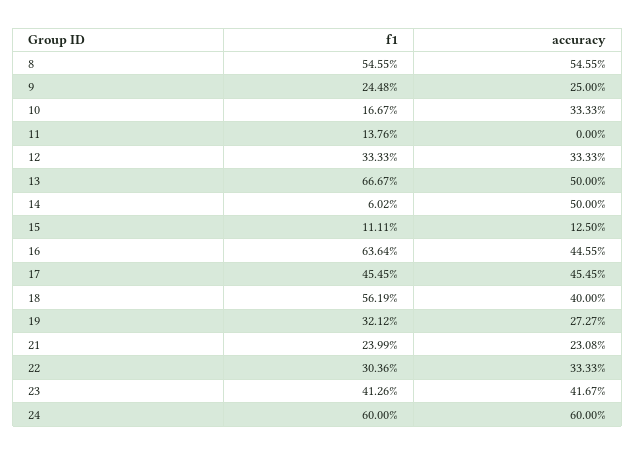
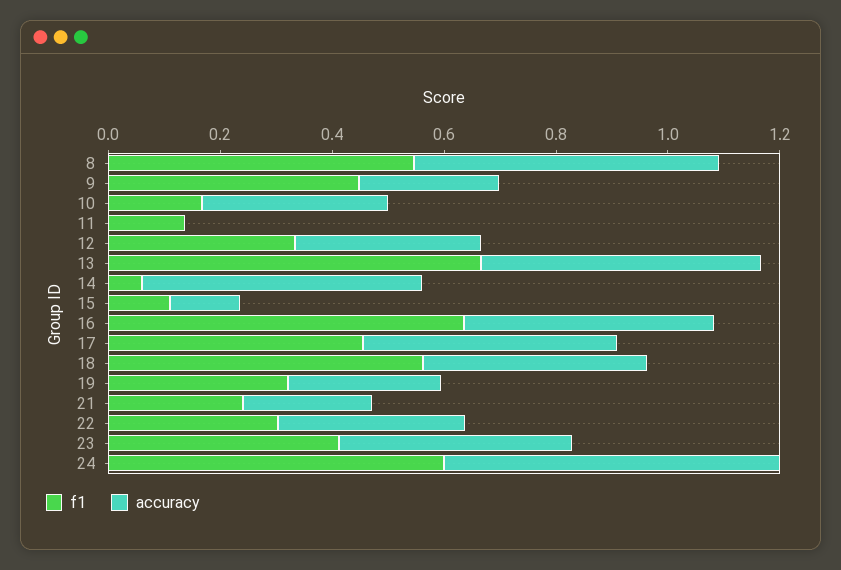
  {
    "f1": {
      "8": 0.5455,
-     "9": 0.2448,
+     "9": 0.45,
      "10": 0.1667,
      "11": 0.1376,
      "12": 0.3333,
      "13": 0.6667,
      "14": 0.0602,
      "15": 0.1111,
      "16": 0.6364,
      "17": 0.4545,
      "18": 0.5619,
      "19": 0.3212,
      "21": 0.2399,
      "22": 0.3036,
      "23": 0.4126,
      "24": 0.6
    },
    "accuracy": {
      "8": 0.5455,
      "9": 0.25,
      "10": 0.3333,
      "11": 0,
      "12": 0.3333,
      "13": 0.5,
      "14": 0.5,
      "15": 0.125,
      "16": 0.4455,
      "17": 0.4545,
      "18": 0.4,
      "19": 0.2727,
      "21": 0.2308,
      "22": 0.3333,
      "23": 0.4167,
      "24": 0.6
    }
  }

